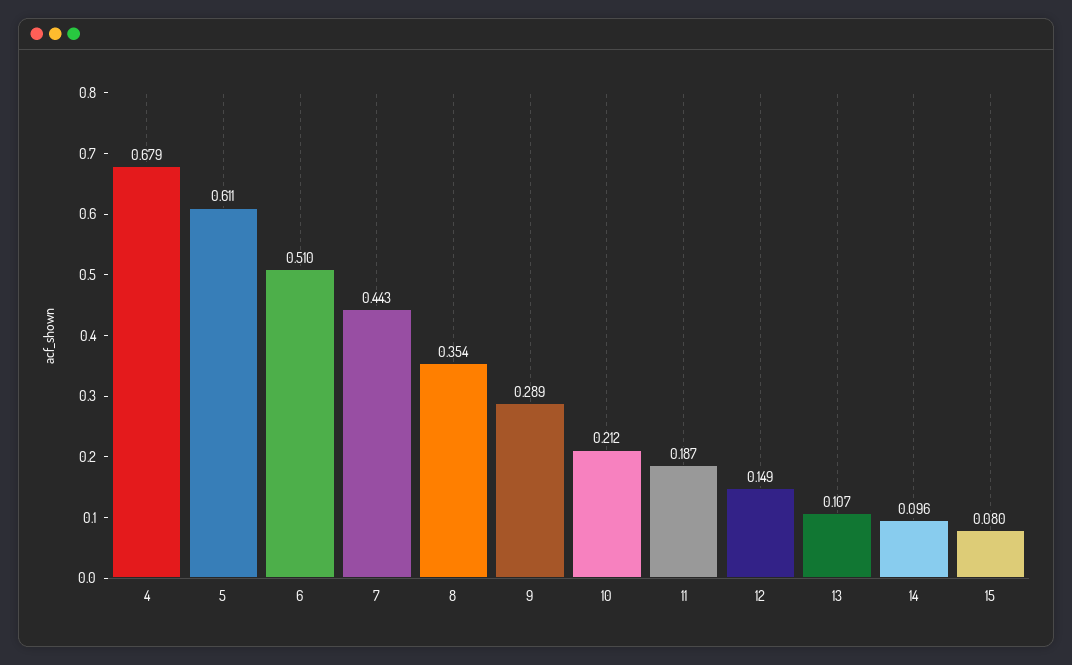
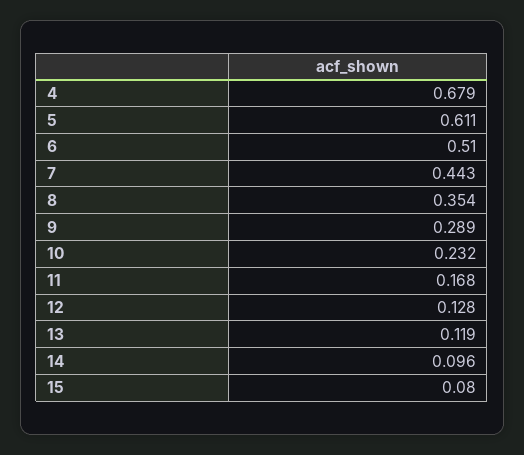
  {
    "4": 0.679,
    "5": 0.611,
    "6": 0.51,
    "7": 0.443,
    "8": 0.354,
    "9": 0.289,
-   "10": 0.212,
+   "10": 0.232,
-   "11": 0.187,
+   "11": 0.168,
-   "12": 0.149,
+   "12": 0.128,
-   "13": 0.107,
+   "13": 0.119,
    "14": 0.096,
    "15": 0.08
  }

